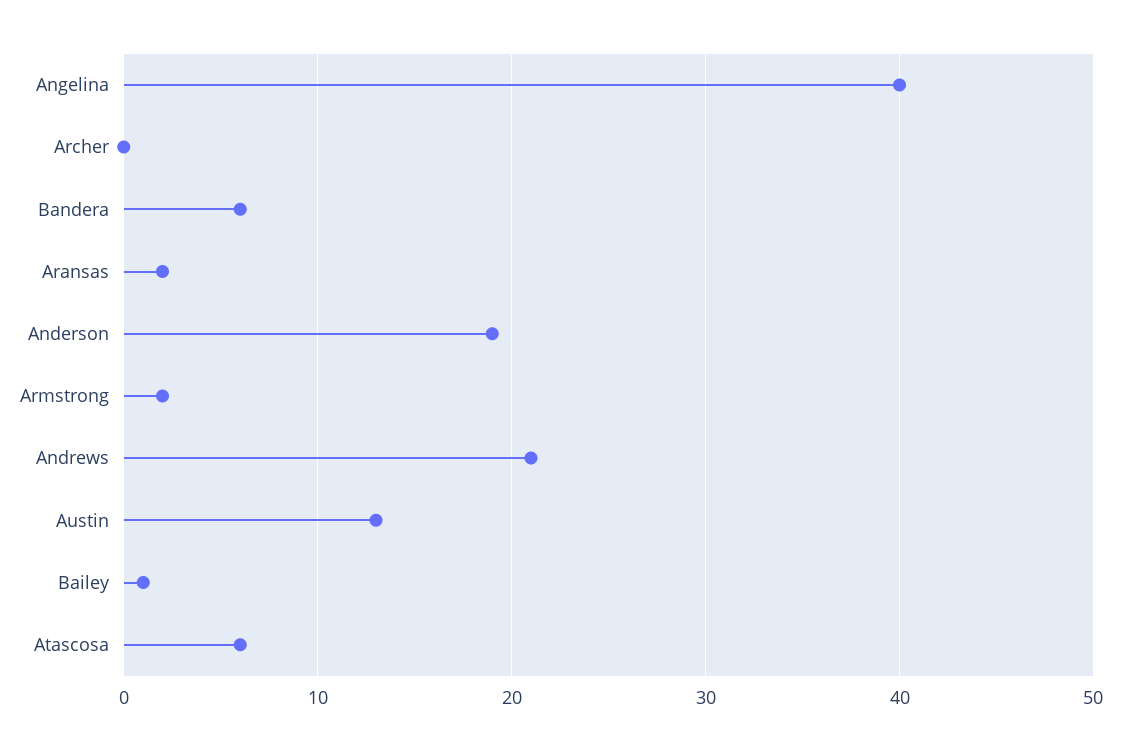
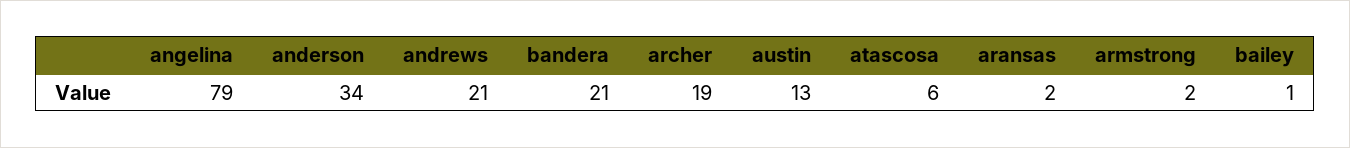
  {
-   "Angelina": 40,
+   "Angelina": 79,
-   "Archer": 0,
+   "Archer": 19,
-   "Bandera": 6,
+   "Bandera": 21,
    "Aransas": 2,
-   "Anderson": 19,
+   "Anderson": 34,
    "Armstrong": 2,
    "Andrews": 21,
    "Austin": 13,
    "Bailey": 1,
    "Atascosa": 6
  }

